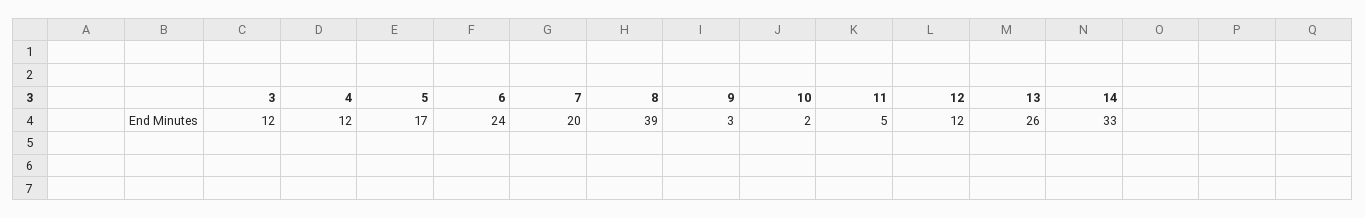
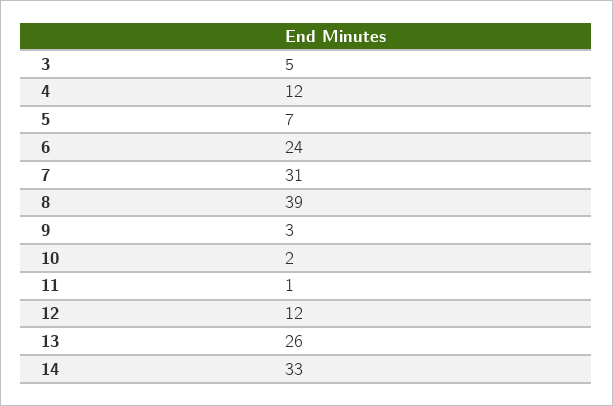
  {
-   "3": 12,
+   "3": 5,
    "4": 12,
-   "5": 17,
+   "5": 7,
    "6": 24,
-   "7": 20,
+   "7": 31,
    "8": 39,
    "9": 3,
    "10": 2,
-   "11": 5,
+   "11": 1,
    "12": 12,
    "13": 26,
    "14": 33
  }

